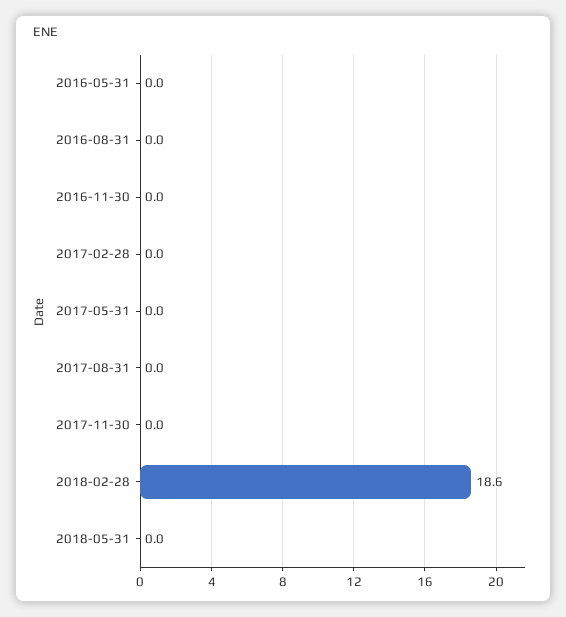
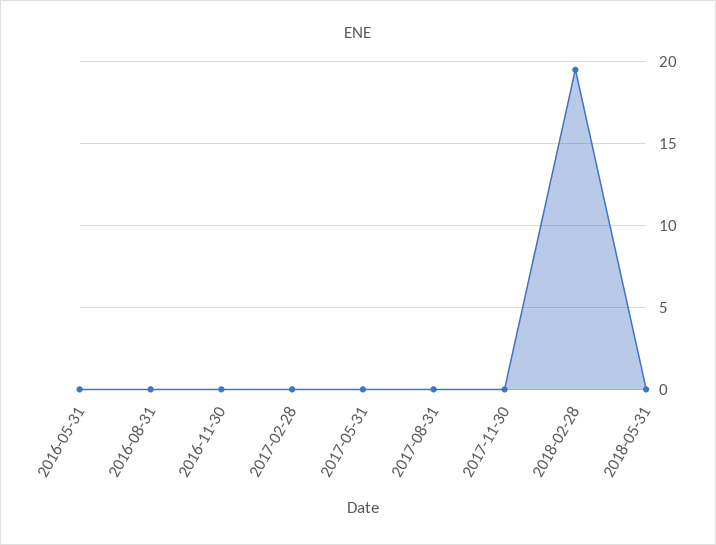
  {
    "2016-05-31": 0,
    "2016-08-31": 0,
    "2016-11-30": 0,
    "2017-02-28": 0,
    "2017-05-31": 0,
    "2017-08-31": 0,
    "2017-11-30": 0,
-   "2018-02-28": 18.6,
+   "2018-02-28": 19.5,
    "2018-05-31": 0
  }

